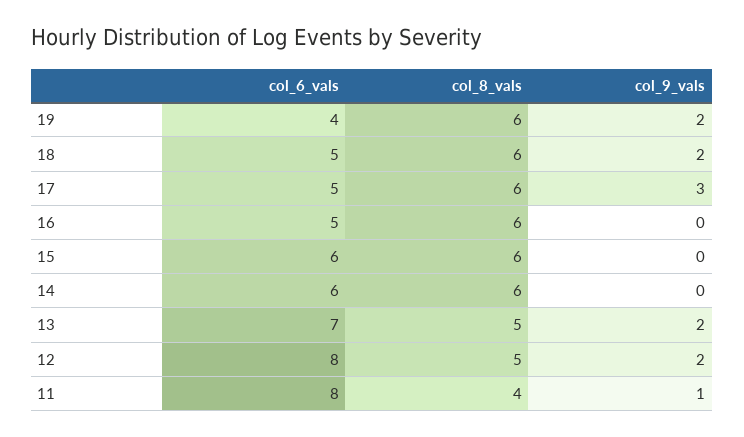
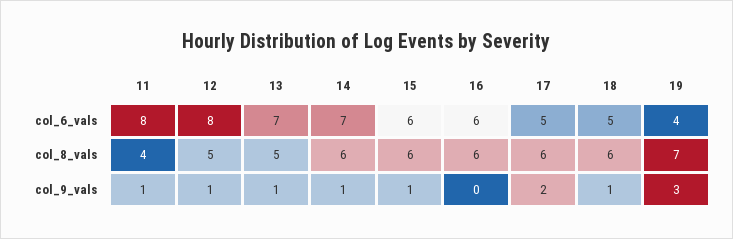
  {
    "col_6_vals": {
      "19": 4,
      "18": 5,
      "17": 5,
-     "16": 5,
+     "16": 6,
      "15": 6,
-     "14": 6,
+     "14": 7,
      "13": 7,
      "12": 8,
      "11": 8
    },
    "col_8_vals": {
-     "19": 6,
+     "19": 7,
      "18": 6,
      "17": 6,
      "16": 6,
      "15": 6,
      "14": 6,
      "13": 5,
      "12": 5,
      "11": 4
    },
    "col_9_vals": {
-     "19": 2,
+     "19": 3,
-     "18": 2,
+     "18": 1,
-     "17": 3,
+     "17": 2,
      "16": 0,
-     "15": 0,
+     "15": 1,
-     "14": 0,
+     "14": 1,
-     "13": 2,
+     "13": 1,
-     "12": 2,
+     "12": 1,
      "11": 1
    }
  }

